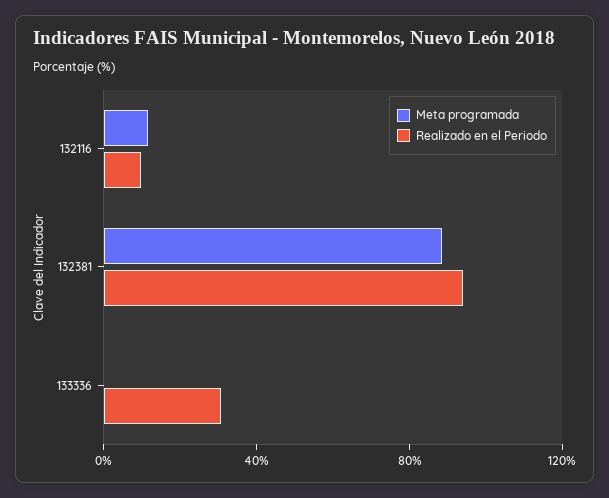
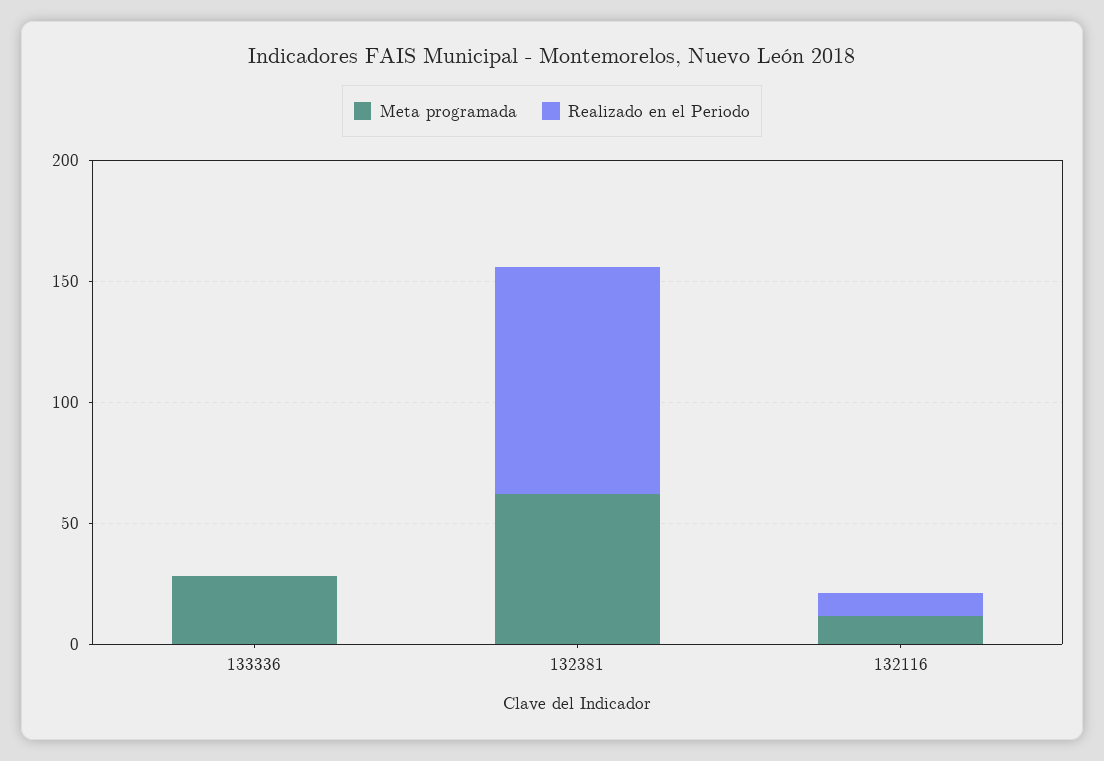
  {
    "Meta programada": {
      "132116": 10,
-     "132381": 90,
+     "132381": 60,
-     "133336": 0
+     "133336": 30
    },
    "Realizado en el Periodo": {
      "132116": 10,
      "132381": 90,
-     "133336": 30
+     "133336": 0
    }
  }

